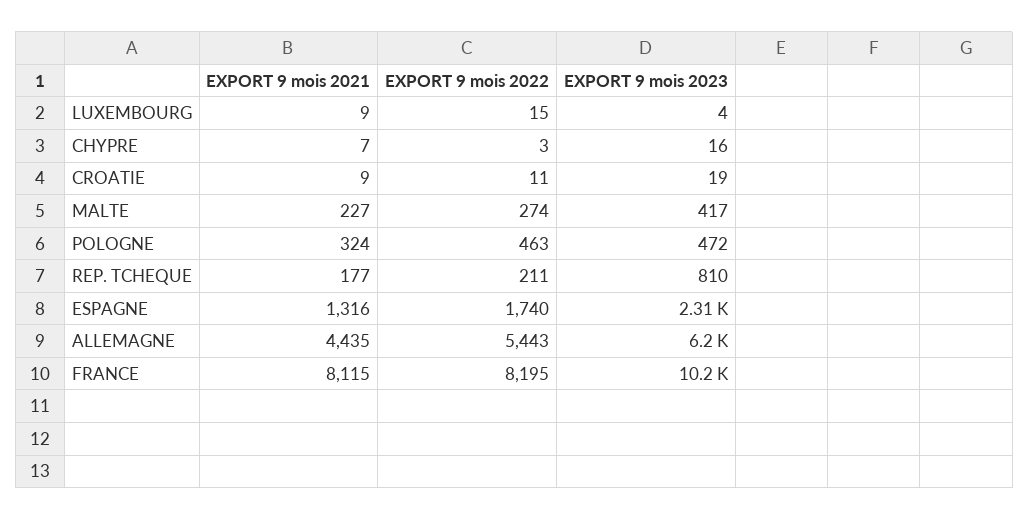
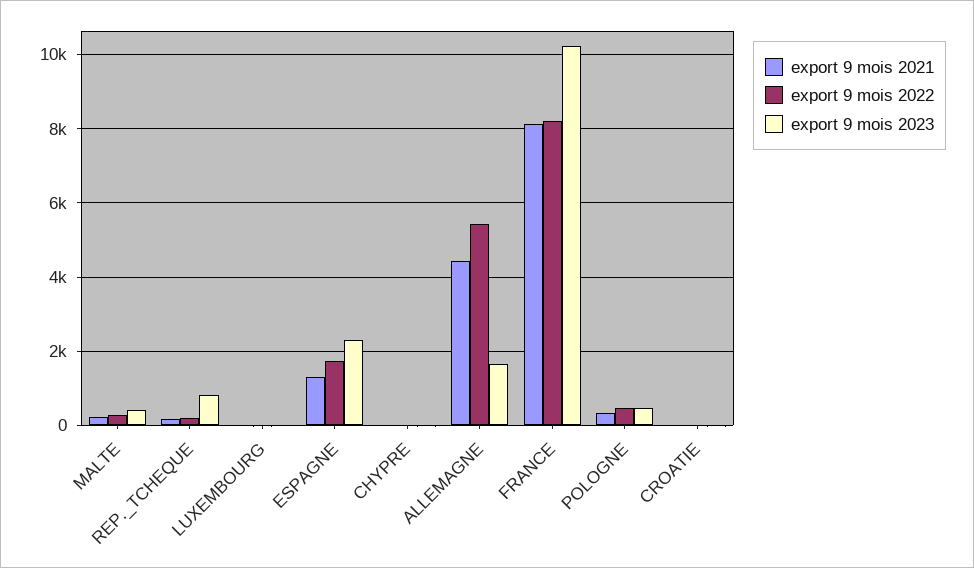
  {
    "EXPORT 9 mois 2021": {
      "LUXEMBOURG": 9,
      "CHYPRE": 7,
      "CROATIE": 9,
      "MALTE": 227,
      "POLOGNE": 324,
      "REP. TCHEQUE": 177,
      "ESPAGNE": 1316,
      "ALLEMAGNE": 4435,
      "FRANCE": 8115
    },
    "EXPORT 9 mois 2022": {
      "LUXEMBOURG": 15,
      "CHYPRE": 3,
      "CROATIE": 11,
      "MALTE": 274,
      "POLOGNE": 463,
      "REP. TCHEQUE": 211,
      "ESPAGNE": 1740,
      "ALLEMAGNE": 5443,
      "FRANCE": 8195
    },
    "EXPORT 9 mois 2023": {
      "LUXEMBOURG": 4,
      "CHYPRE": 16,
      "CROATIE": 19,
      "MALTE": 417,
      "POLOGNE": 472,
      "REP. TCHEQUE": 810,
      "ESPAGNE": 2310,
-     "ALLEMAGNE": 6200,
+     "ALLEMAGNE": 1600,
      "FRANCE": 10200
    }
  }

